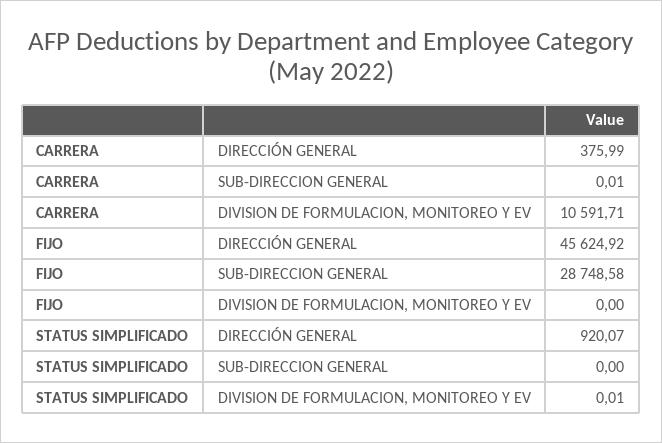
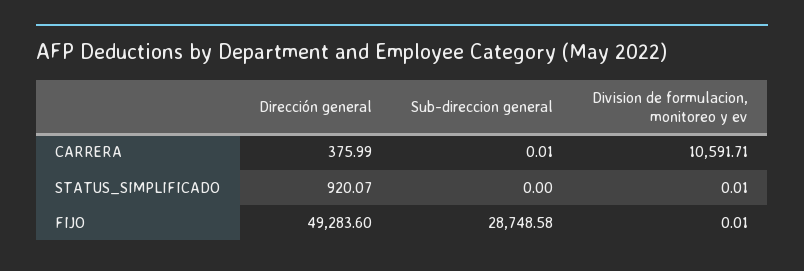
  {
    "CARRERA": {
      "DIRECCIÓN GENERAL": 375.99,
      "SUB-DIRECCION GENERAL": 0.01,
      "DIVISION DE FORMULACION, MONITOREO Y EV": 10591.71
    },
    "FIJO": {
-     "DIRECCIÓN GENERAL": 45624.92,
+     "DIRECCIÓN GENERAL": 49283.6,
      "SUB-DIRECCION GENERAL": 28748.58,
-     "DIVISION DE FORMULACION, MONITOREO Y EV": 0
+     "DIVISION DE FORMULACION, MONITOREO Y EV": 0.01
    },
    "STATUS SIMPLIFICADO": {
      "DIRECCIÓN GENERAL": 920.07,
      "SUB-DIRECCION GENERAL": 0,
      "DIVISION DE FORMULACION, MONITOREO Y EV": 0.01
    }
  }

